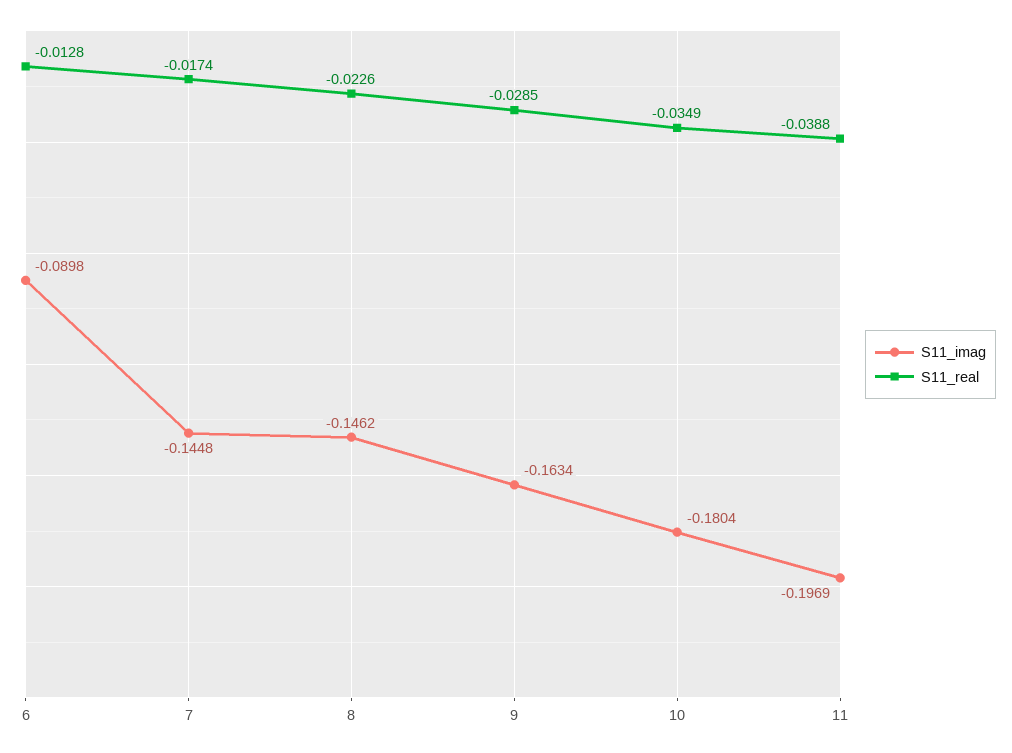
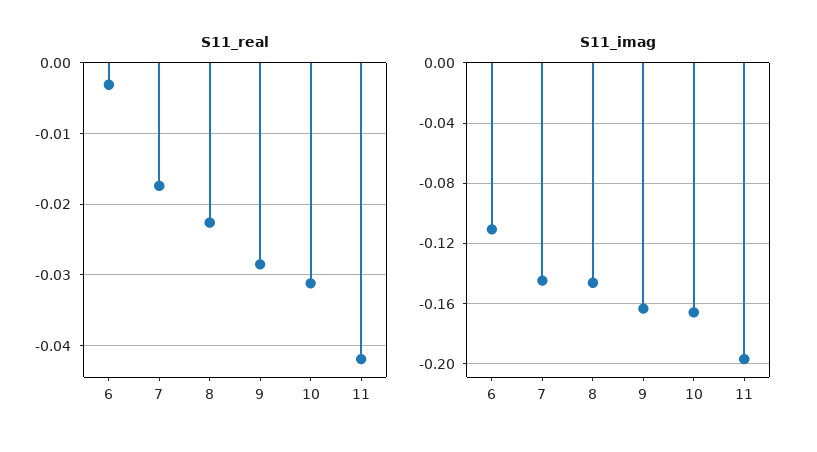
  {
    "S11_imag": {
-     "6": -0.0898,
+     "6": -0.11,
      "7": -0.1448,
      "8": -0.1462,
      "9": -0.1634,
-     "10": -0.1804,
+     "10": -0.165,
      "11": -0.1969
    },
    "S11_real": {
-     "6": -0.0128,
+     "6": -0.003,
      "7": -0.0174,
      "8": -0.0226,
      "9": -0.0285,
-     "10": -0.0349,
+     "10": -0.031,
-     "11": -0.0388
+     "11": -0.042
    }
  }

